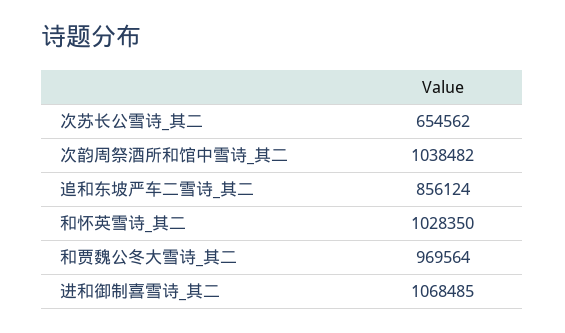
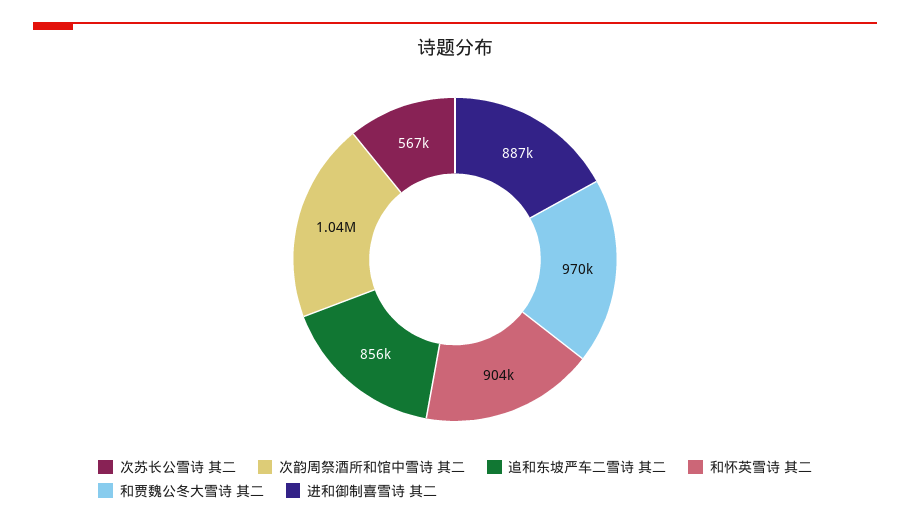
  {
-   "次苏长公雪诗_其二": 654562,
+   "次苏长公雪诗_其二": 567000,
    "次韵周祭酒所和馆中雪诗_其二": 1038482,
    "追和东坡严车二雪诗_其二": 856124,
-   "和怀英雪诗_其二": 1028350,
+   "和怀英雪诗_其二": 904000,
    "和贾魏公冬大雪诗_其二": 969564,
-   "进和御制喜雪诗_其二": 1068485
+   "进和御制喜雪诗_其二": 887000
  }

